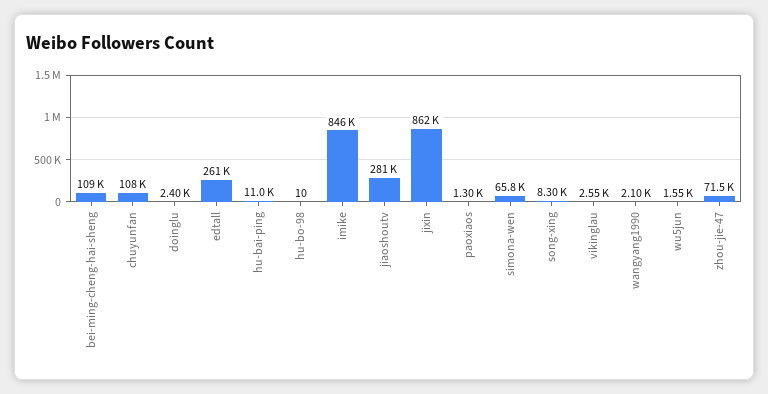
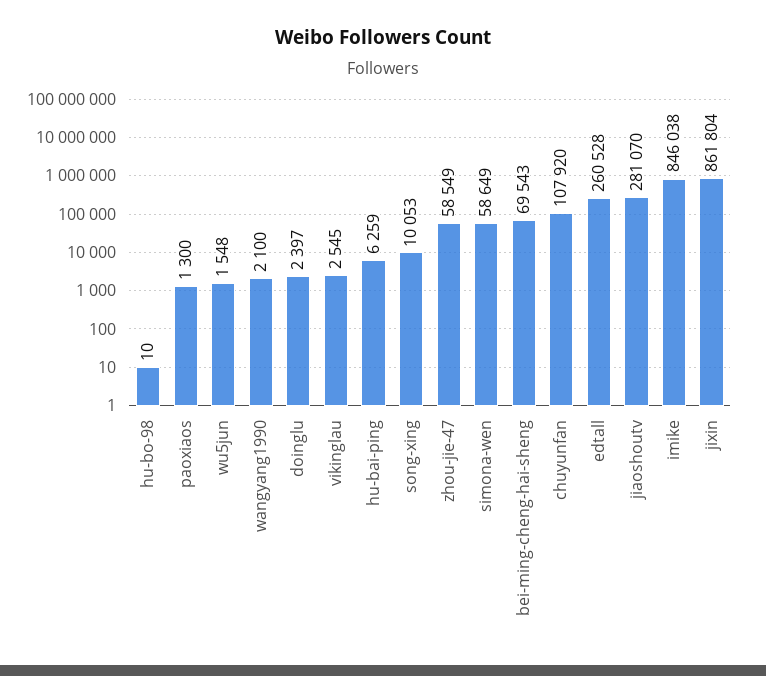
  {
-   "bei-ming-cheng-hai-sheng": 109000,
+   "bei-ming-cheng-hai-sheng": 69543,
    "chuyunfan": 107920,
    "doinglu": 2397,
    "edtall": 260528,
-   "hu-bai-ping": 11000,
+   "hu-bai-ping": 6259,
    "hu-bo-98": 10,
    "imike": 846038,
    "jiaoshoutv": 281070,
    "jixin": 861804,
    "paoxiaos": 1300,
-   "simona-wen": 65800,
+   "simona-wen": 58649,
-   "song-xing": 8300,
+   "song-xing": 10053,
    "vikinglau": 2545,
    "wangyang1990": 2100,
    "wu5jun": 1548,
-   "zhou-jie-47": 71500
+   "zhou-jie-47": 58549
  }

